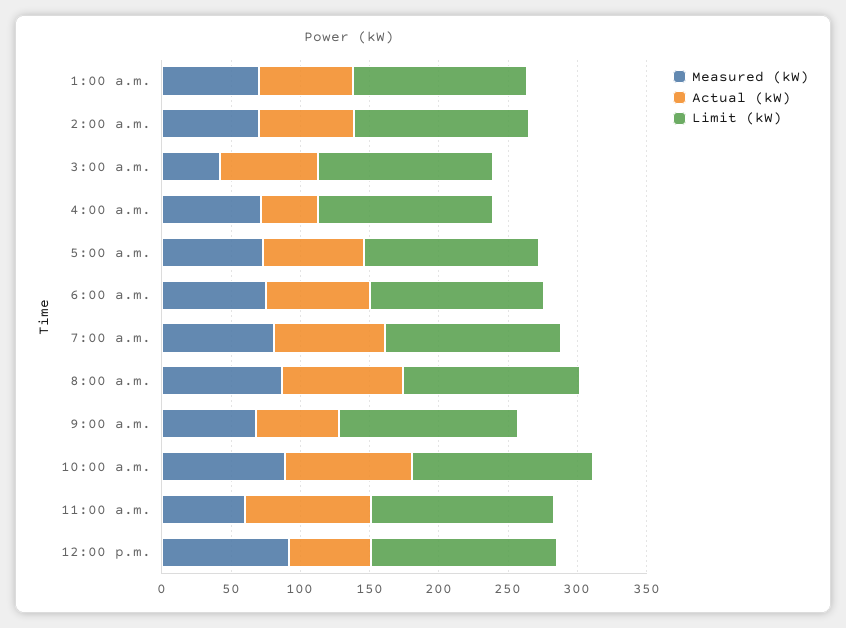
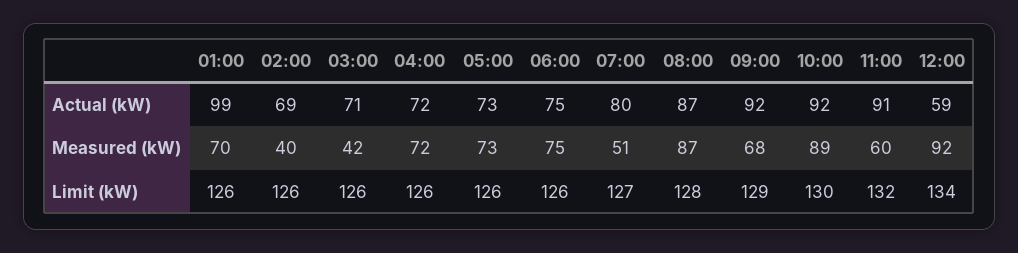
  {
    "Measured (kW)": {
      "1:00 a.m.": 70,
-     "2:00 a.m.": 70,
+     "2:00 a.m.": 40,
      "3:00 a.m.": 42,
      "4:00 a.m.": 72,
      "5:00 a.m.": 73,
      "6:00 a.m.": 75,
-     "7:00 a.m.": 80,
+     "7:00 a.m.": 51,
      "8:00 a.m.": 87,
      "9:00 a.m.": 68,
      "10:00 a.m.": 89,
      "11:00 a.m.": 60,
      "12:00 p.m.": 92
    },
    "Actual (kW)": {
-     "1:00 a.m.": 70,
+     "1:00 a.m.": 99,
      "2:00 a.m.": 69,
      "3:00 a.m.": 71,
-     "4:00 a.m.": 40,
+     "4:00 a.m.": 72,
      "5:00 a.m.": 73,
      "6:00 a.m.": 75,
      "7:00 a.m.": 80,
      "8:00 a.m.": 87,
-     "9:00 a.m.": 60,
+     "9:00 a.m.": 92,
      "10:00 a.m.": 92,
      "11:00 a.m.": 91,
      "12:00 p.m.": 59
    },
    "Limit (kW)": {
      "1:00 a.m.": 126,
      "2:00 a.m.": 126,
      "3:00 a.m.": 126,
      "4:00 a.m.": 126,
      "5:00 a.m.": 126,
      "6:00 a.m.": 126,
      "7:00 a.m.": 127,
      "8:00 a.m.": 128,
      "9:00 a.m.": 129,
      "10:00 a.m.": 130,
      "11:00 a.m.": 132,
      "12:00 p.m.": 134
    }
  }

